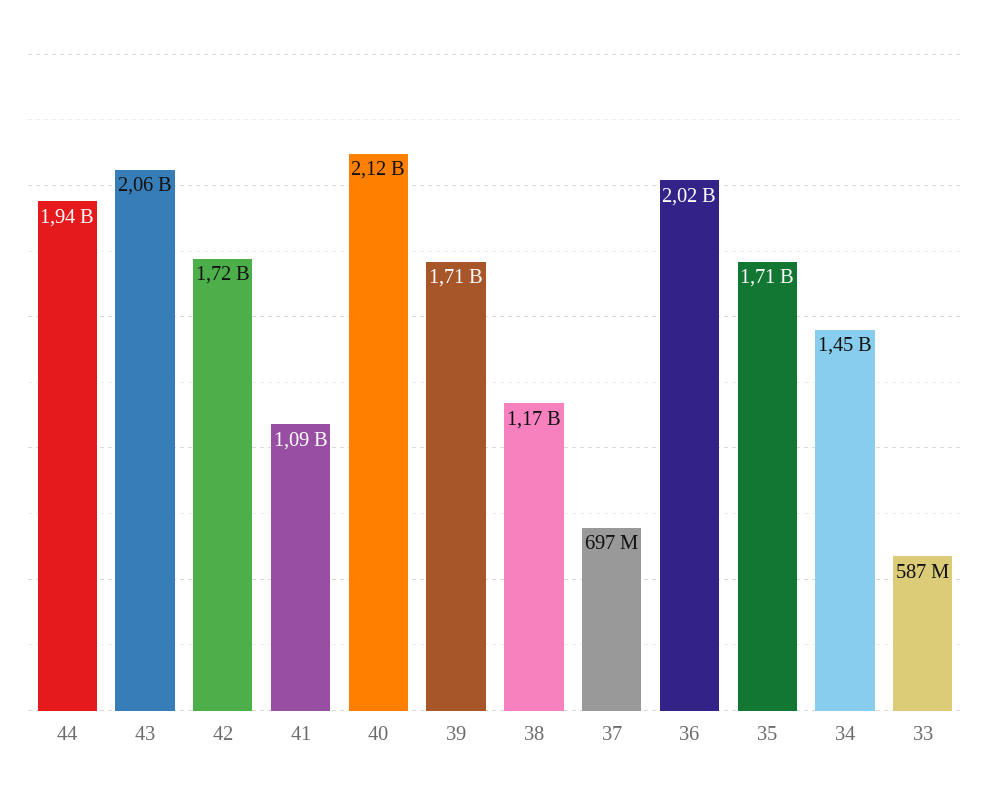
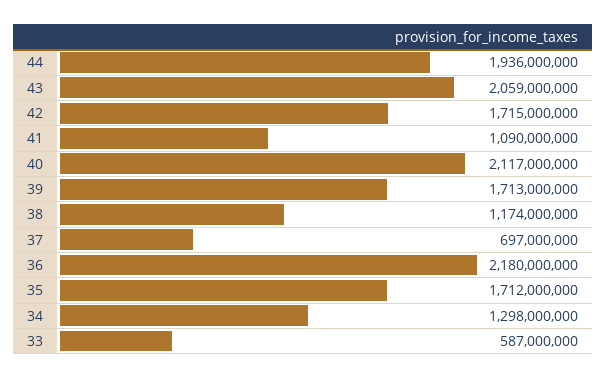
  {
    "44": 1936000000,
    "43": 2059000000,
    "42": 1715000000,
    "41": 1090000000,
    "40": 2117000000,
    "39": 1713000000,
    "38": 1174000000,
    "37": 697000000,
-   "36": 2020000000,
+   "36": 2180000000,
    "35": 1712000000,
-   "34": 1450000000,
+   "34": 1298000000,
    "33": 587000000
  }

